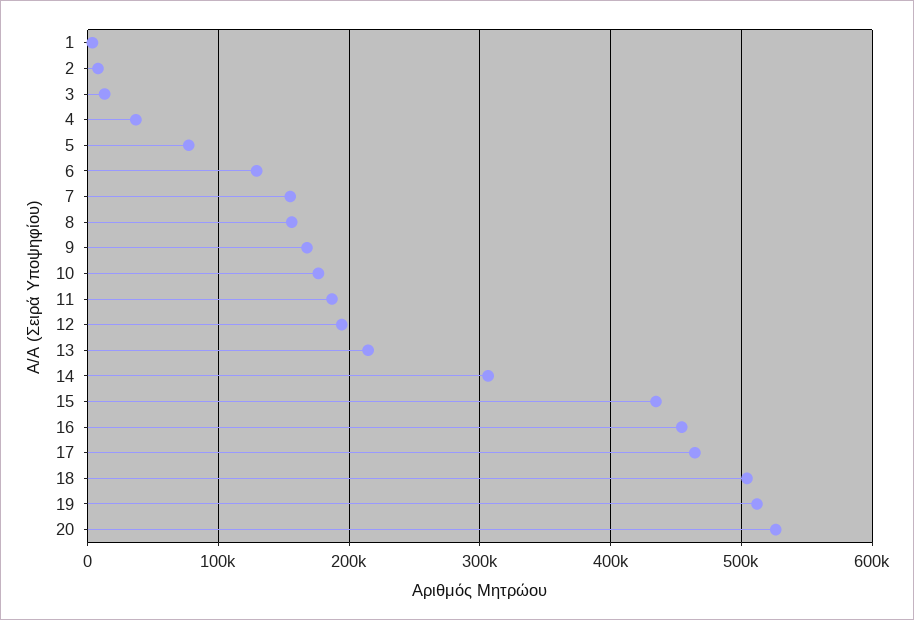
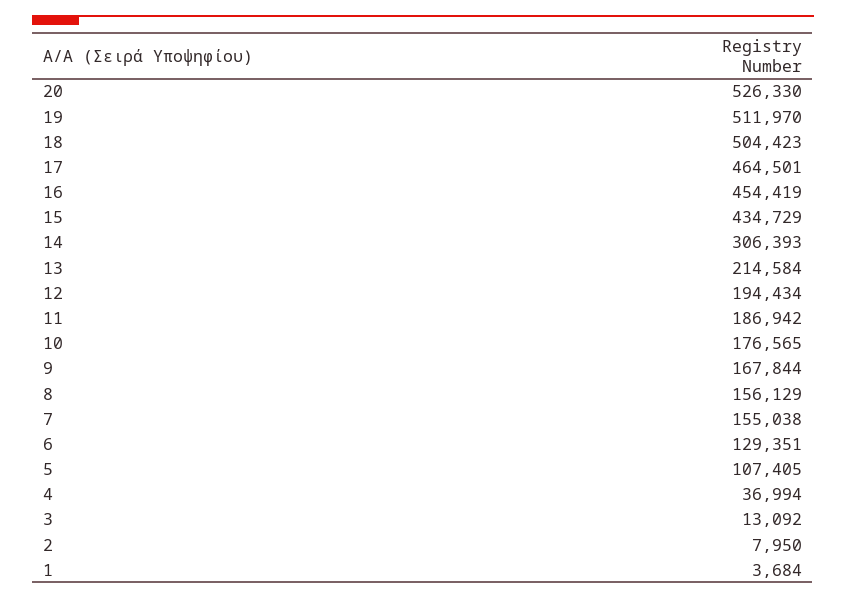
  {
    "1": 3684,
    "2": 7950,
    "3": 13092,
    "4": 36994,
-   "5": 80000,
+   "5": 107405,
    "6": 129351,
    "7": 155038,
    "8": 156129,
    "9": 167844,
    "10": 176565,
    "11": 186942,
    "12": 194434,
    "13": 214584,
    "14": 306393,
    "15": 434729,
    "16": 454419,
    "17": 464501,
    "18": 504423,
    "19": 511970,
    "20": 526330
  }

